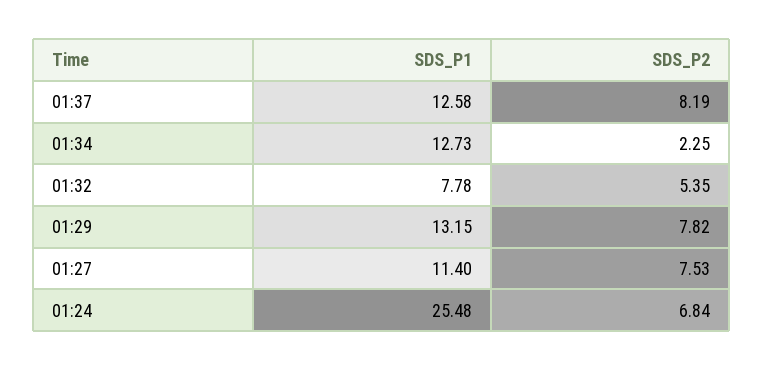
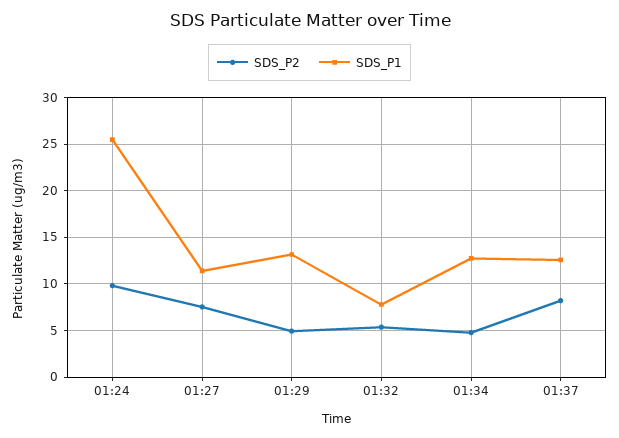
  {
    "SDS_P1": {
      "01:37": 12.58,
      "01:34": 12.73,
      "01:32": 7.78,
      "01:29": 13.15,
      "01:27": 11.4,
      "01:24": 25.48
    },
    "SDS_P2": {
      "01:37": 8.19,
-     "01:34": 2.25,
+     "01:34": 5,
      "01:32": 5.35,
-     "01:29": 7.82,
+     "01:29": 5,
      "01:27": 7.53,
-     "01:24": 6.84
+     "01:24": 10
    }
  }

